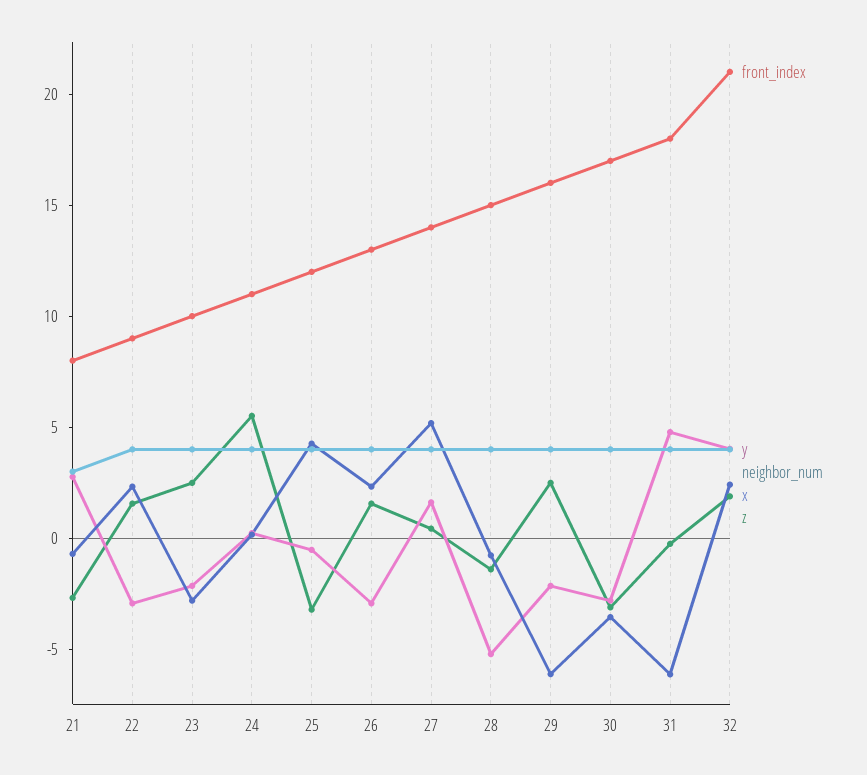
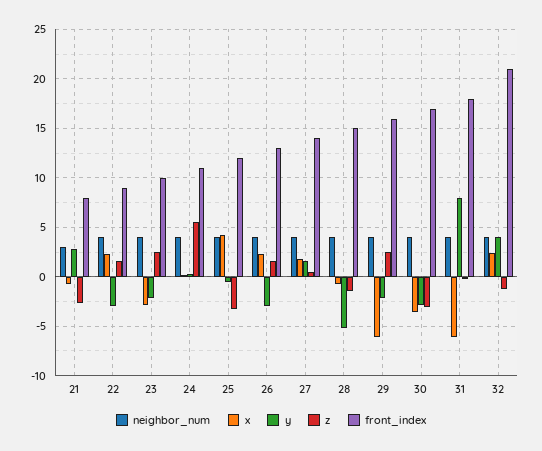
  {
    "front_index": {
      "21": 8,
      "22": 9,
      "23": 10,
      "24": 11,
      "25": 12,
      "26": 13,
      "27": 14,
      "28": 15,
      "29": 16,
      "30": 17,
      "31": 18,
      "32": 21
    },
    "y": {
      "21": 3,
      "22": -3,
      "23": -2,
      "24": 0,
      "25": -1,
      "26": -3,
      "27": 2,
      "28": -5,
      "29": -2,
      "30": -3,
-     "31": 5,
+     "31": 8,
      "32": 4
    },
    "neighbor_num": {
      "21": 3,
      "22": 4,
      "23": 4,
      "24": 4,
      "25": 4,
      "26": 4,
      "27": 4,
      "28": 4,
      "29": 4,
      "30": 4,
      "31": 4,
      "32": 4
    },
    "x": {
      "21": -1,
      "22": 2,
      "23": -3,
      "24": 0,
      "25": 4,
      "26": 2,
-     "27": 5,
+     "27": 2,
      "28": -1,
      "29": -6,
      "30": -4,
      "31": -6,
      "32": 2
    },
    "z": {
      "21": -3,
      "22": 2,
      "23": 2,
      "24": 6,
      "25": -3,
      "26": 2,
      "27": 0,
      "28": -1,
      "29": 2,
      "30": -3,
      "31": 0,
-     "32": 2
+     "32": -1
    }
  }

